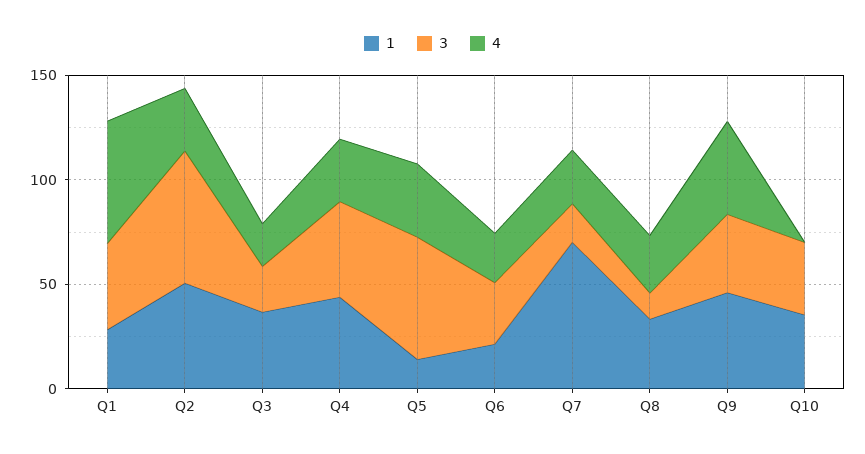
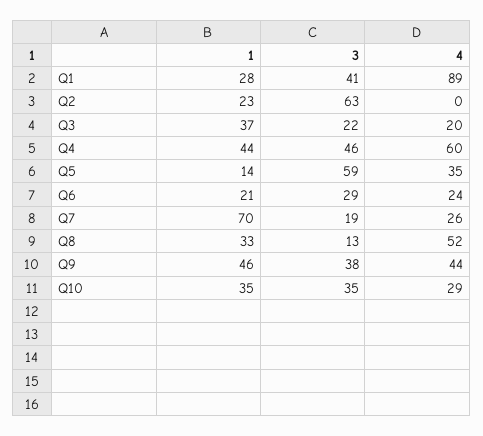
  {
    "1": {
      "Q1": 28,
-     "Q2": 50,
+     "Q2": 23,
      "Q3": 37,
      "Q4": 44,
      "Q5": 14,
      "Q6": 21,
      "Q7": 70,
      "Q8": 33,
      "Q9": 46,
      "Q10": 35
    },
    "3": {
      "Q1": 41,
      "Q2": 63,
      "Q3": 22,
      "Q4": 46,
      "Q5": 59,
      "Q6": 29,
      "Q7": 19,
      "Q8": 13,
      "Q9": 38,
      "Q10": 35
    },
    "4": {
-     "Q1": 60,
+     "Q1": 89,
-     "Q2": 30,
+     "Q2": 0,
      "Q3": 20,
-     "Q4": 30,
+     "Q4": 60,
      "Q5": 35,
      "Q6": 24,
      "Q7": 26,
-     "Q8": 30,
+     "Q8": 52,
      "Q9": 44,
-     "Q10": 0
+     "Q10": 29
    }
  }

